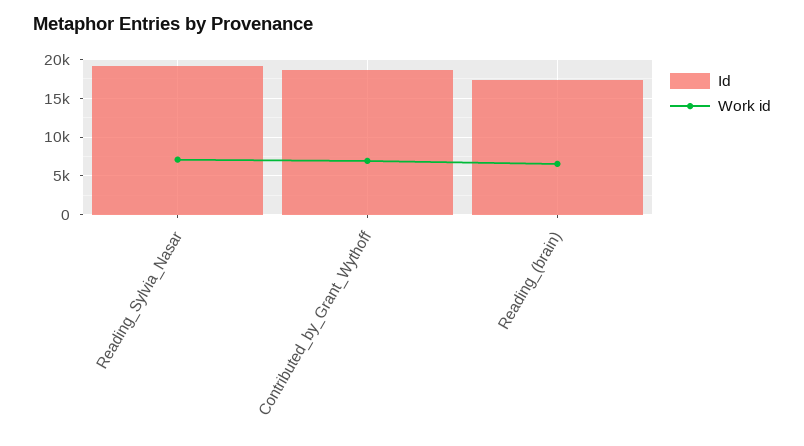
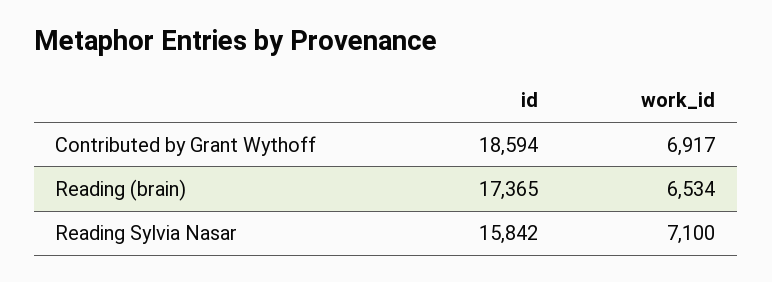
  {
    "Id": {
-     "Reading_Sylvia_Nasar": 19000,
+     "Reading_Sylvia_Nasar": 15842,
      "Contributed_by_Grant_Wythoff": 18594,
      "Reading_(brain)": 17365
    },
    "Work id": {
      "Reading_Sylvia_Nasar": 7100,
      "Contributed_by_Grant_Wythoff": 6917,
      "Reading_(brain)": 6534
    }
  }

